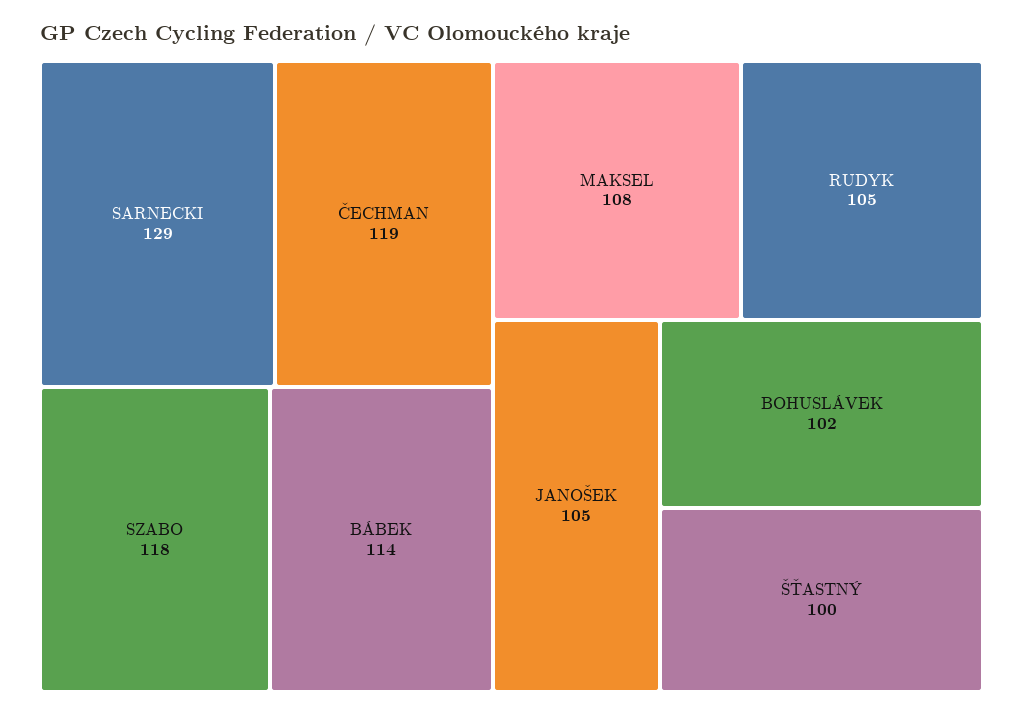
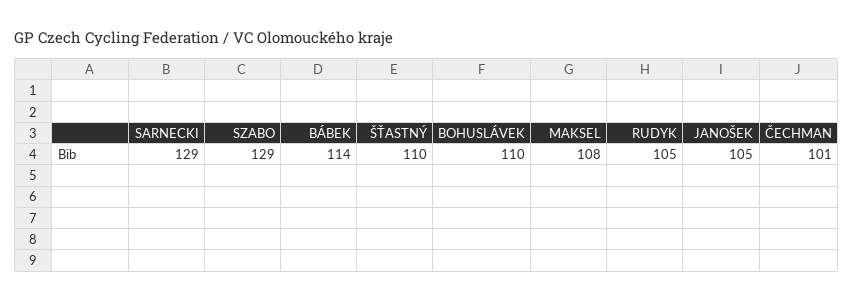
  {
    "SARNECKI": 129,
-   "ČECHMAN": 119,
+   "ČECHMAN": 101,
-   "SZABO": 118,
+   "SZABO": 129,
    "BÁBEK": 114,
    "MAKSEL": 108,
    "RUDYK": 105,
    "JANOŠEK": 105,
-   "BOHUSLÁVEK": 102,
+   "BOHUSLÁVEK": 110,
-   "ŠŤASTNÝ": 100
+   "ŠŤASTNÝ": 110
  }

